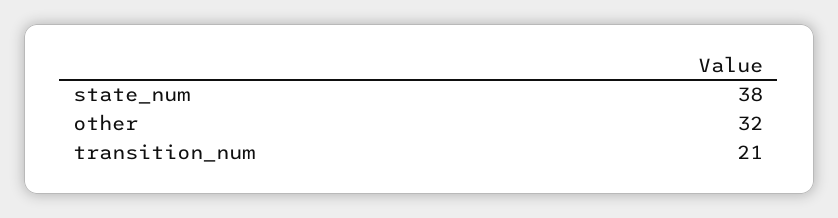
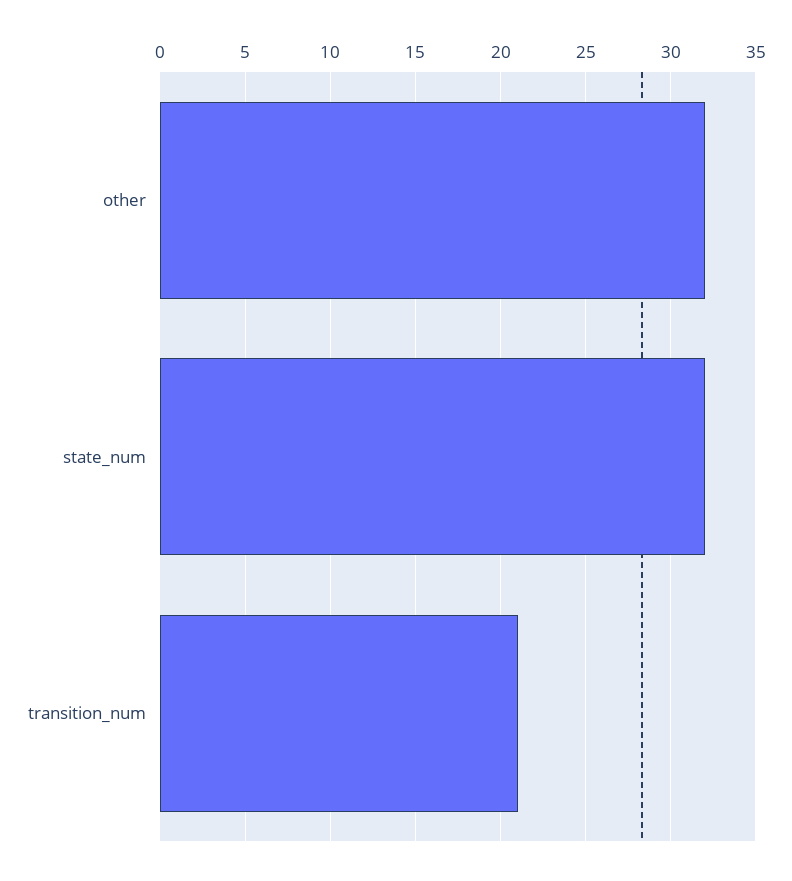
  {
-   "state_num": 38,
+   "state_num": 32,
    "other": 32,
    "transition_num": 21
  }

